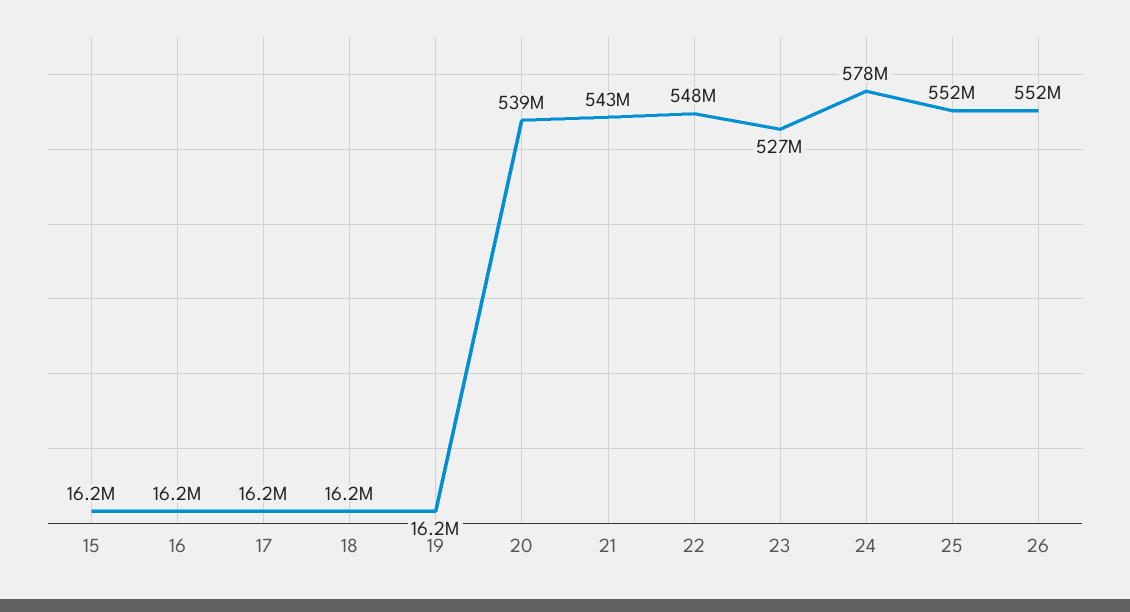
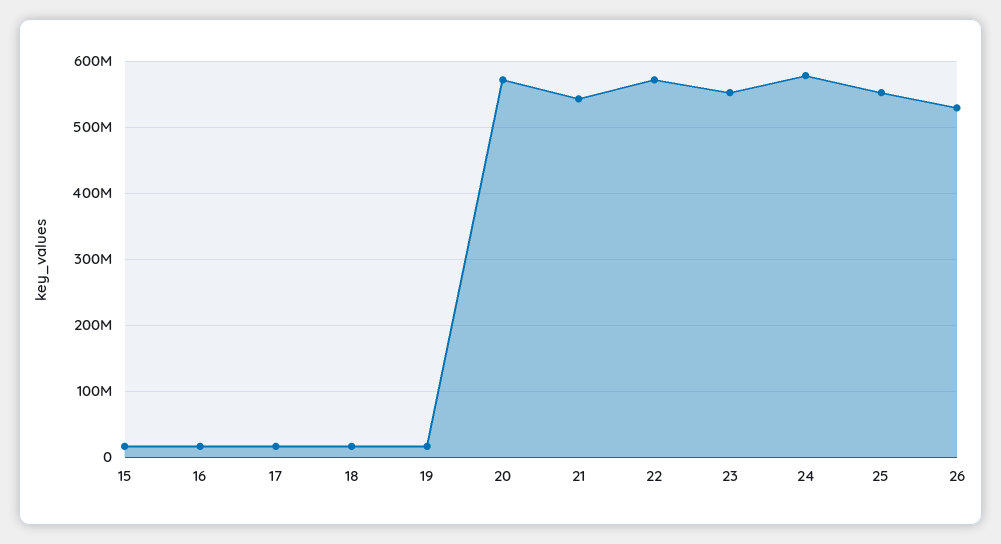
  {
    "15": 16200000,
    "16": 16200000,
    "17": 16200000,
    "18": 16200000,
    "19": 16200000,
-   "20": 539000000,
+   "20": 570000000,
    "21": 543000000,
-   "22": 548000000,
+   "22": 570000000,
-   "23": 527000000,
+   "23": 550000000,
    "24": 578000000,
    "25": 552000000,
-   "26": 552000000
+   "26": 530000000
  }

